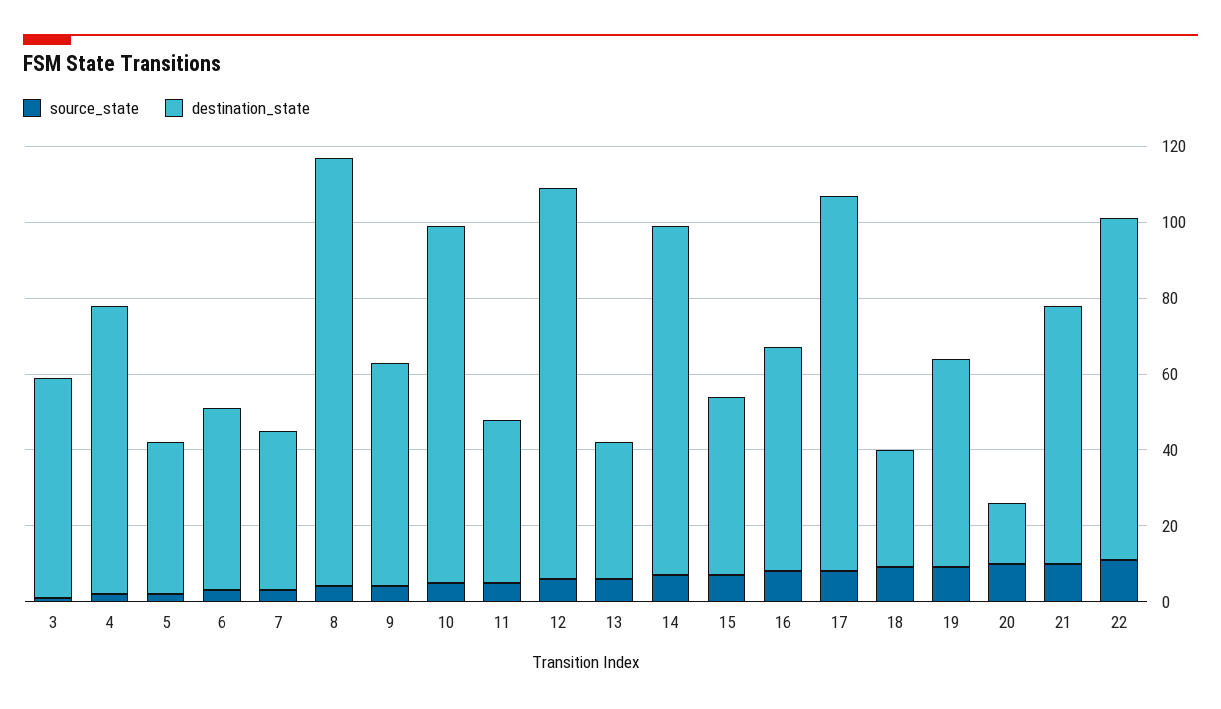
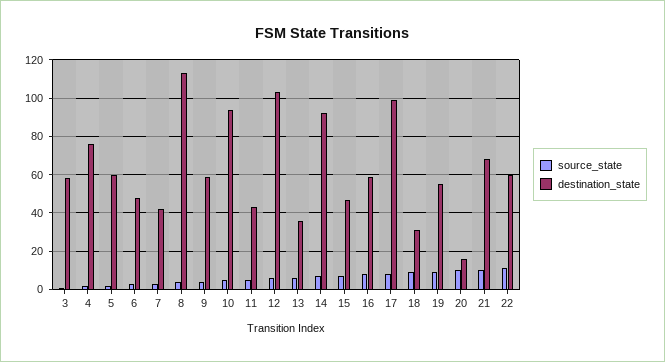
  {
    "source_state": {
      "3": 0,
      "4": 0,
      "5": 0,
      "6": 5,
      "7": 5,
      "8": 5,
      "9": 5,
      "10": 5,
      "11": 5,
      "12": 5,
      "13": 5,
      "14": 5,
      "15": 5,
      "16": 10,
      "17": 10,
      "18": 10,
      "19": 10,
      "20": 10,
      "21": 10,
      "22": 10
    },
    "destination_state": {
      "3": 60,
      "4": 75,
-     "5": 40,
+     "5": 60,
      "6": 50,
      "7": 40,
      "8": 115,
      "9": 60,
      "10": 95,
      "11": 45,
      "12": 105,
      "13": 35,
      "14": 90,
      "15": 45,
      "16": 60,
      "17": 100,
      "18": 30,
      "19": 55,
      "20": 15,
      "21": 70,
-     "22": 90
+     "22": 60
    }
  }

